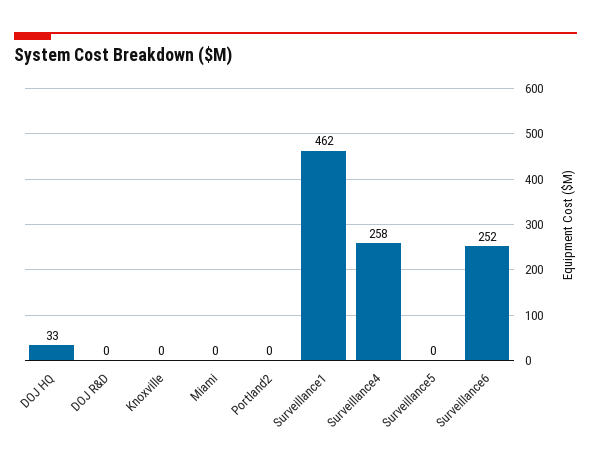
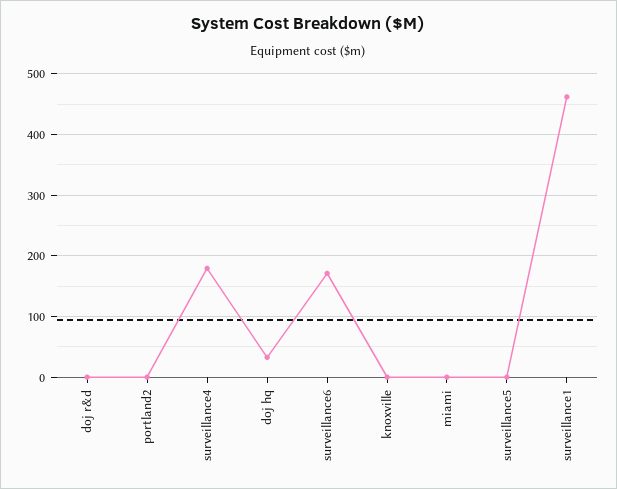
  {
    "DOJ HQ": 33,
    "DOJ R&D": 0,
    "Knoxville": 0,
    "Miami": 0,
    "Portland2": 0,
    "Surveillance1": 462,
-   "Surveillance4": 258,
+   "Surveillance4": 180,
    "Surveillance5": 0,
-   "Surveillance6": 252
+   "Surveillance6": 170
  }

